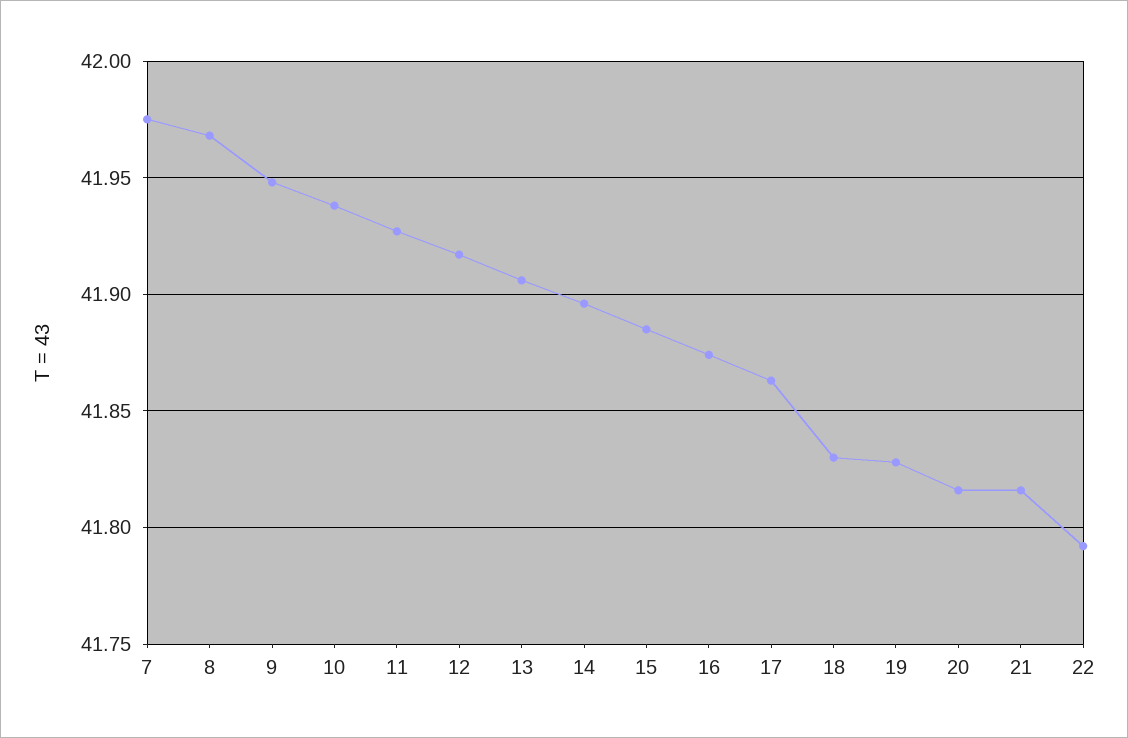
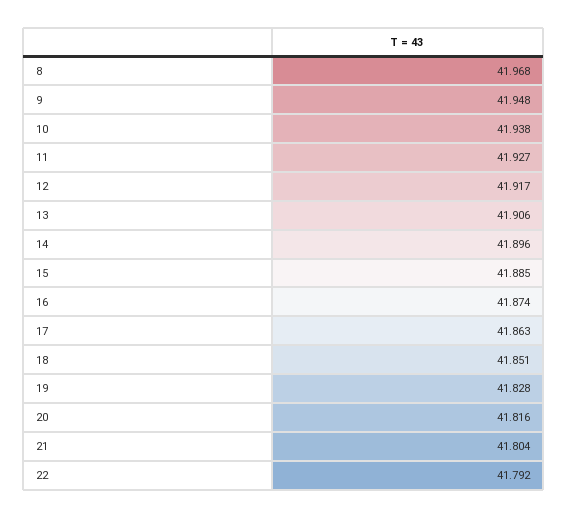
  {
-   "7": 41.975,
    "8": 41.968,
    "9": 41.948,
    "10": 41.938,
    "11": 41.927,
    "12": 41.917,
    "13": 41.906,
    "14": 41.896,
    "15": 41.885,
    "16": 41.874,
    "17": 41.863,
-   "18": 41.83,
+   "18": 41.851,
    "19": 41.828,
    "20": 41.816,
-   "21": 41.815,
+   "21": 41.804,
    "22": 41.792
  }

